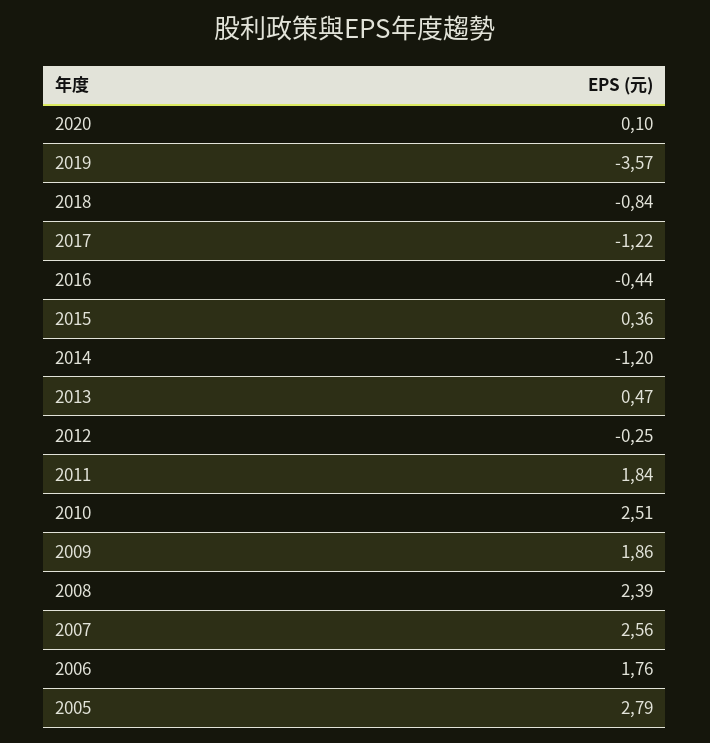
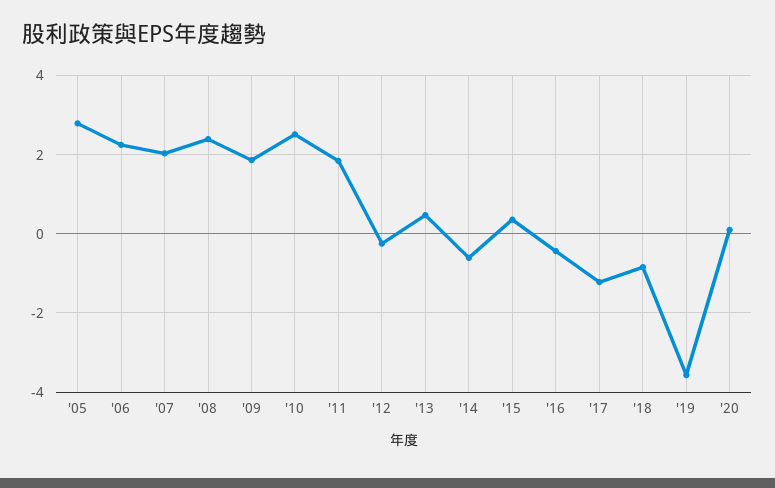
  {
    "2020": 0.1,
    "2019": -3.57,
    "2018": -0.84,
    "2017": -1.22,
    "2016": -0.44,
    "2015": 0.36,
-   "2014": -1.2,
+   "2014": -0.6,
    "2013": 0.47,
    "2012": -0.25,
    "2011": 1.84,
    "2010": 2.51,
    "2009": 1.86,
    "2008": 2.39,
-   "2007": 2.56,
+   "2007": 2,
-   "2006": 1.76,
+   "2006": 2.2,
    "2005": 2.79
  }

